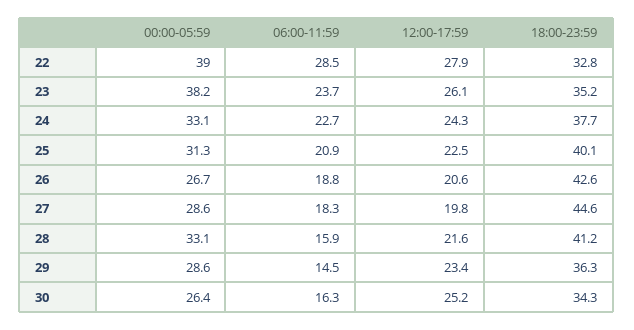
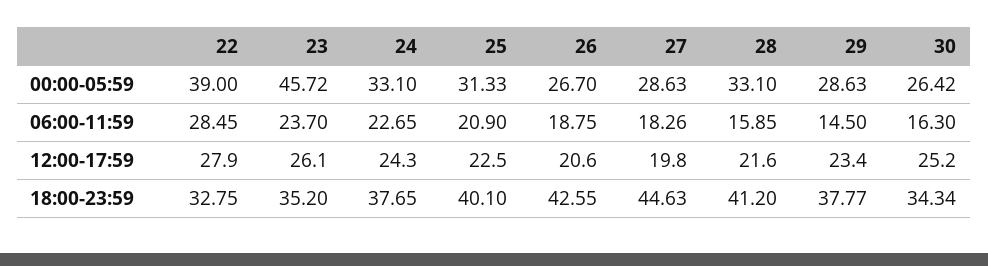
  {
    "00:00-05:59": {
      "22": 39,
-     "23": 38.2,
+     "23": 45.72,
      "24": 33.1,
      "25": 31.33,
      "26": 26.7,
      "27": 28.63,
      "28": 33.1,
      "29": 28.63,
      "30": 26.42
    },
    "06:00-11:59": {
      "22": 28.45,
      "23": 23.7,
      "24": 22.65,
      "25": 20.9,
      "26": 18.75,
      "27": 18.26,
      "28": 15.85,
      "29": 14.5,
      "30": 16.3
    },
    "12:00-17:59": {
      "22": 27.9,
      "23": 26.1,
      "24": 24.3,
      "25": 22.5,
      "26": 20.6,
      "27": 19.8,
      "28": 21.6,
      "29": 23.4,
      "30": 25.2
    },
    "18:00-23:59": {
      "22": 32.75,
      "23": 35.2,
      "24": 37.65,
      "25": 40.1,
      "26": 42.55,
      "27": 44.63,
      "28": 41.2,
-     "29": 36.3,
+     "29": 37.77,
      "30": 34.34
    }
  }

